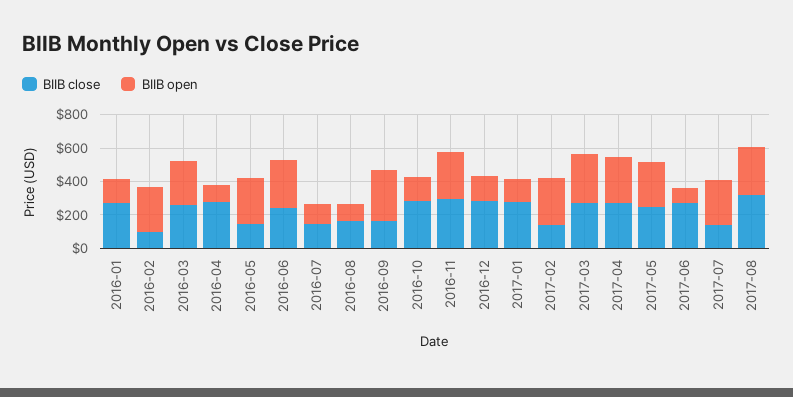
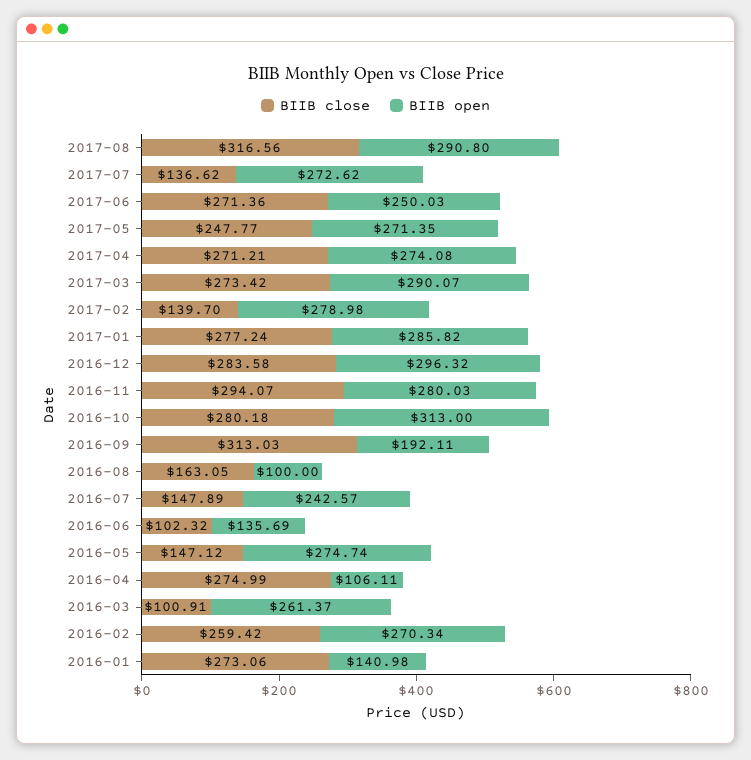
  {
    "BIIB close": {
      "2016-01": 273.06,
-     "2016-02": 100,
+     "2016-02": 259.42,
-     "2016-03": 250,
+     "2016-03": 100.91,
      "2016-04": 274.99,
      "2016-05": 147.12,
-     "2016-06": 250,
+     "2016-06": 102.32,
      "2016-07": 147.89,
      "2016-08": 163.05,
-     "2016-09": 150,
+     "2016-09": 313.03,
      "2016-10": 280.18,
      "2016-11": 294.07,
      "2016-12": 283.58,
      "2017-01": 277.24,
      "2017-02": 139.7,
      "2017-03": 273.42,
      "2017-04": 271.21,
      "2017-05": 247.77,
      "2017-06": 271.36,
      "2017-07": 136.62,
      "2017-08": 316.56
    },
    "BIIB open": {
      "2016-01": 140.98,
      "2016-02": 270.34,
      "2016-03": 261.37,
      "2016-04": 106.11,
      "2016-05": 274.74,
-     "2016-06": 300,
+     "2016-06": 135.69,
-     "2016-07": 100,
+     "2016-07": 242.57,
      "2016-08": 100,
-     "2016-09": 300,
+     "2016-09": 192.11,
-     "2016-10": 150,
+     "2016-10": 313,
      "2016-11": 280.03,
-     "2016-12": 150,
+     "2016-12": 296.32,
-     "2017-01": 150,
+     "2017-01": 285.82,
      "2017-02": 278.98,
      "2017-03": 290.07,
      "2017-04": 274.08,
      "2017-05": 271.35,
-     "2017-06": 100,
+     "2017-06": 250.03,
      "2017-07": 272.62,
      "2017-08": 290.8
    }
  }

